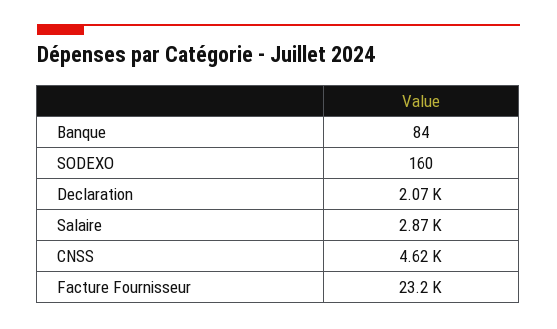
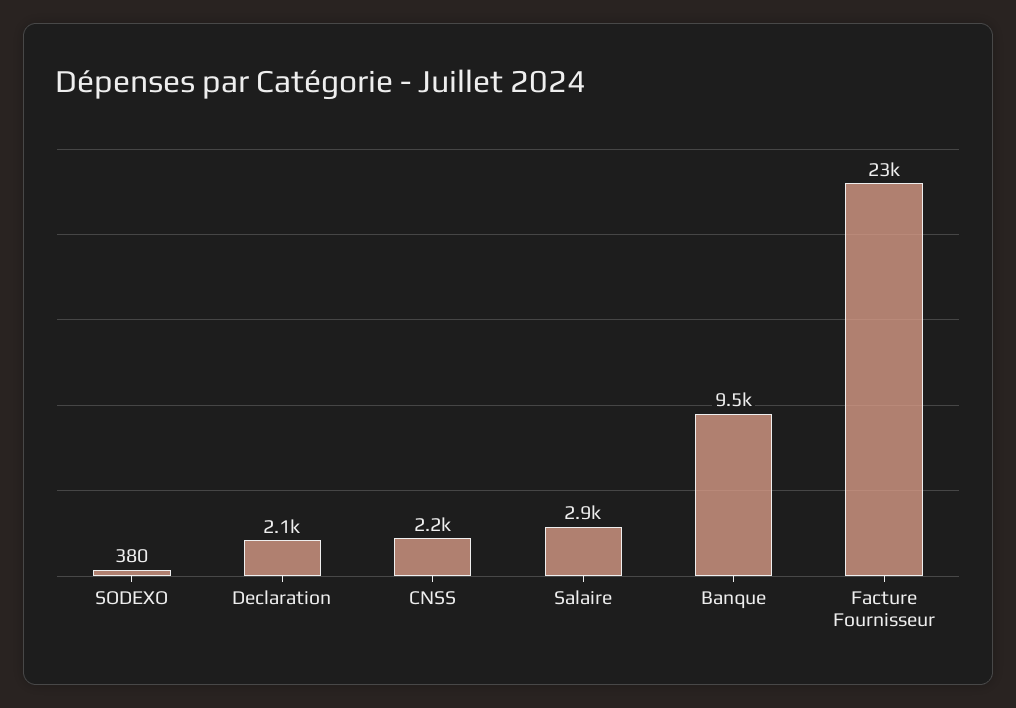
  {
-   "Banque": 84,
+   "Banque": 9500,
-   "SODEXO": 160,
+   "SODEXO": 380,
    "Declaration": 2070,
    "Salaire": 2870,
-   "CNSS": 4620,
+   "CNSS": 2200,
    "Facture Fournisseur": 23200
  }

